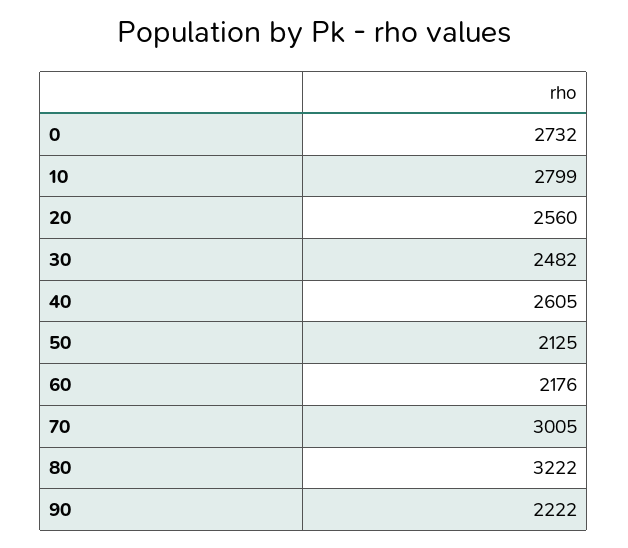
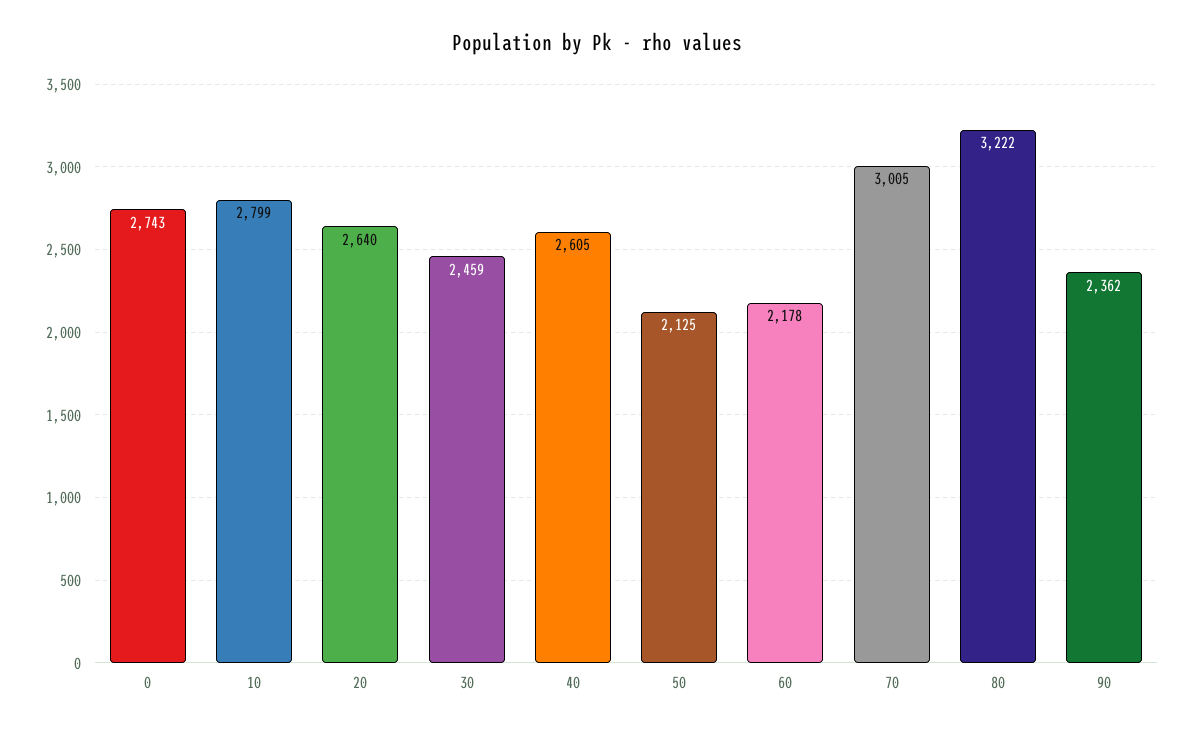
  {
-   "0": 2732,
+   "0": 2743,
    "10": 2799,
-   "20": 2560,
+   "20": 2640,
-   "30": 2482,
+   "30": 2459,
    "40": 2605,
    "50": 2125,
-   "60": 2176,
+   "60": 2178,
    "70": 3005,
    "80": 3222,
-   "90": 2222
+   "90": 2362
  }

